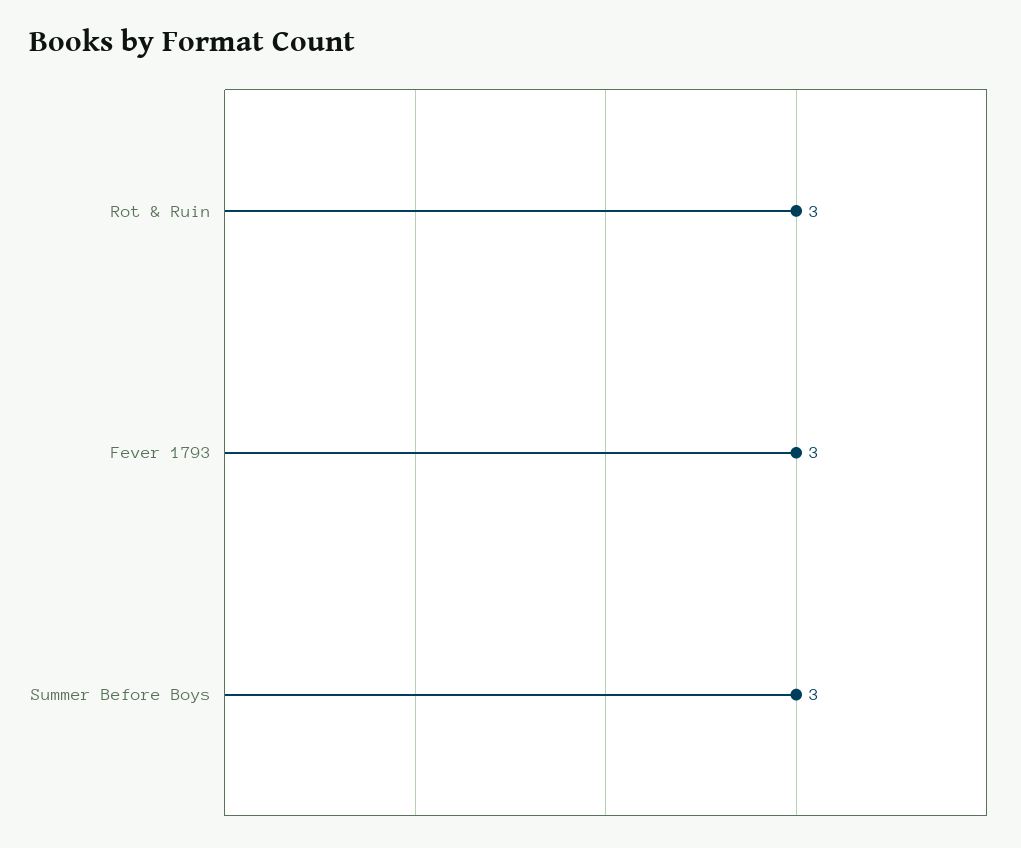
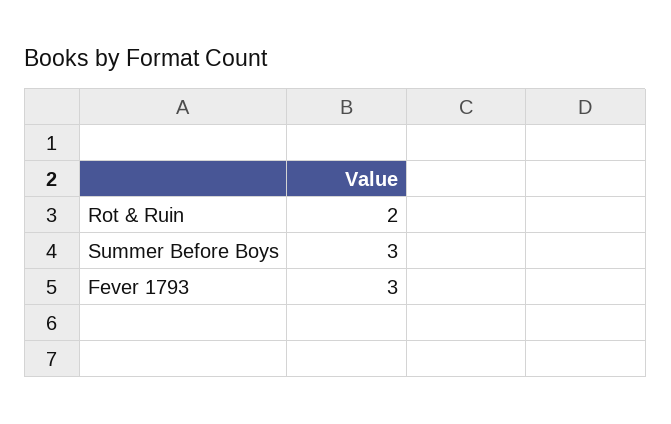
  {
-   "Rot & Ruin": 3,
+   "Rot & Ruin": 2,
    "Fever 1793": 3,
    "Summer Before Boys": 3
  }

